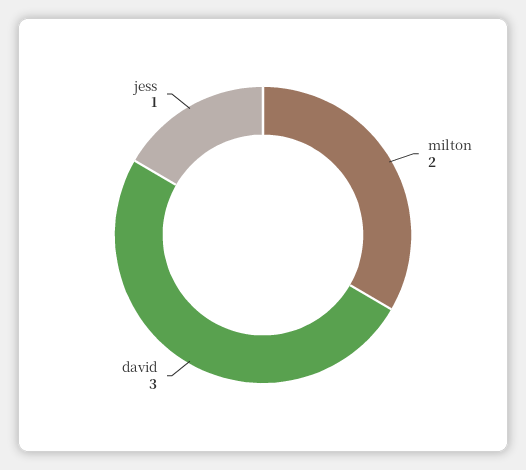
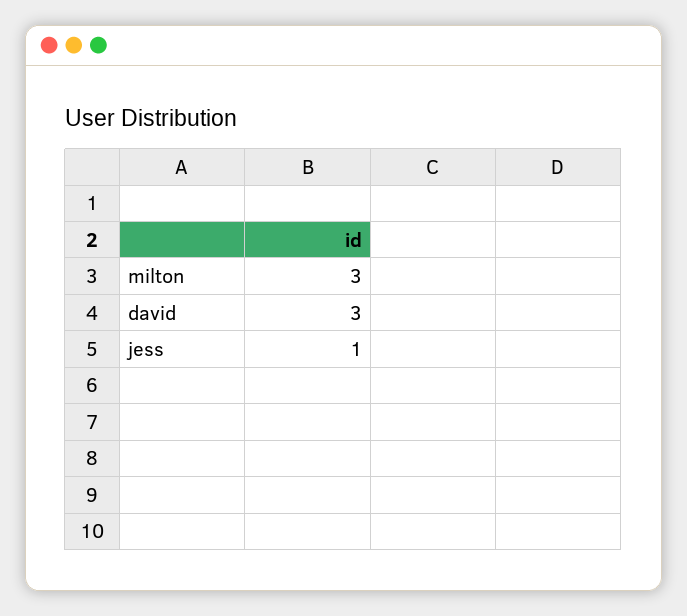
  {
-   "milton": 2,
+   "milton": 3,
    "david": 3,
    "jess": 1
  }

